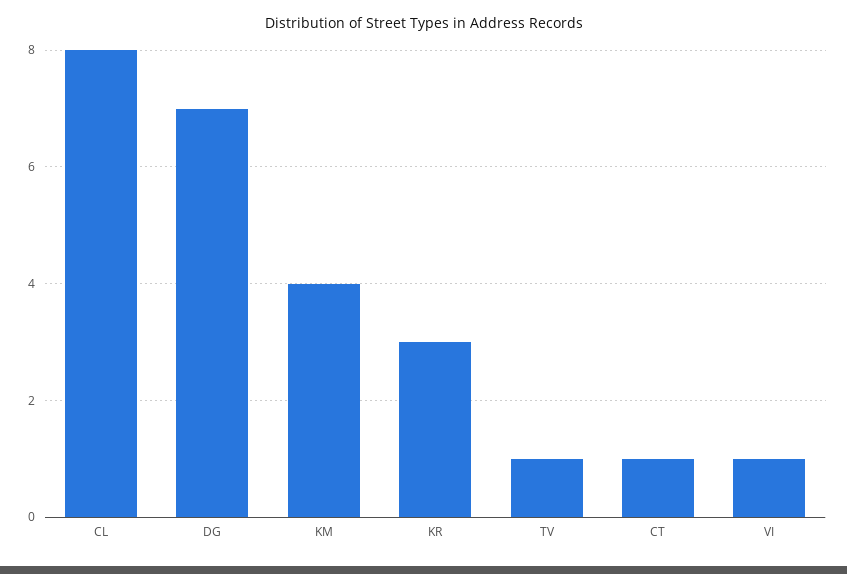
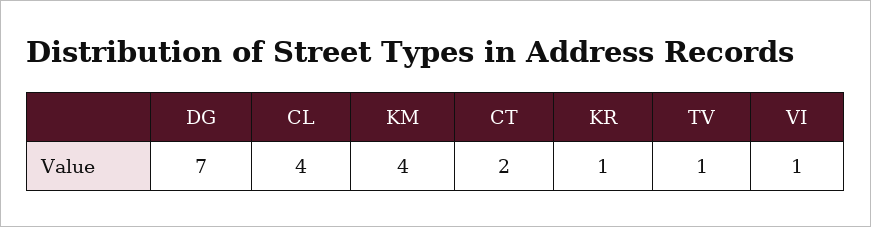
  {
-   "CL": 8,
+   "CL": 4,
    "DG": 7,
    "KM": 4,
-   "KR": 3,
+   "KR": 1,
    "TV": 1,
-   "CT": 1,
+   "CT": 2,
    "VI": 1
  }

